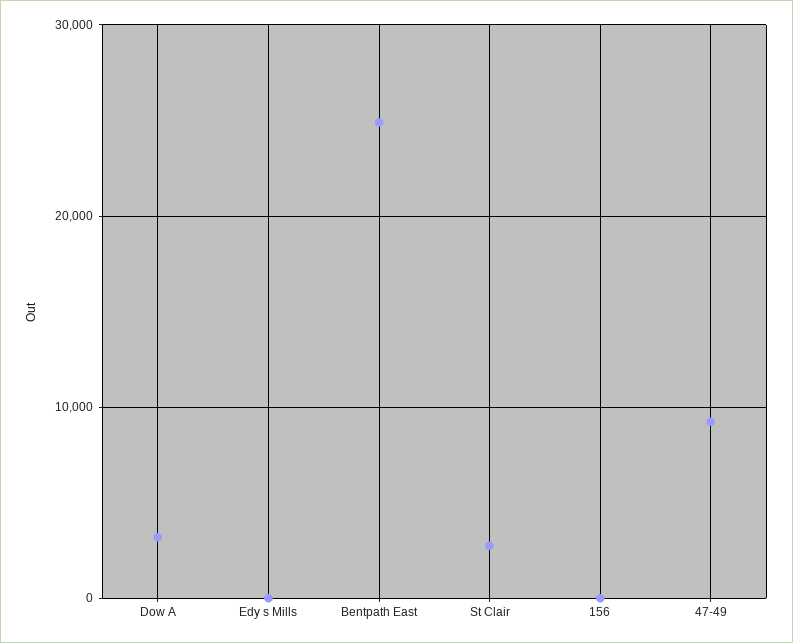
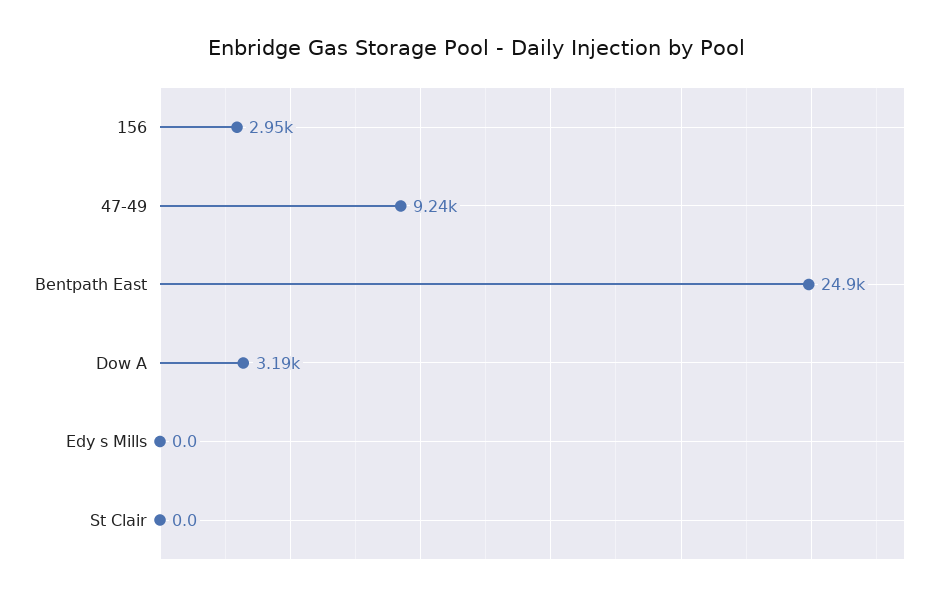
  {
    "Dow A": 3190,
    "Edy s Mills": 0,
    "Bentpath East": 24900,
-   "St Clair": 3000,
+   "St Clair": 0,
-   "156": 0,
+   "156": 2950,
    "47-49": 9240
  }

